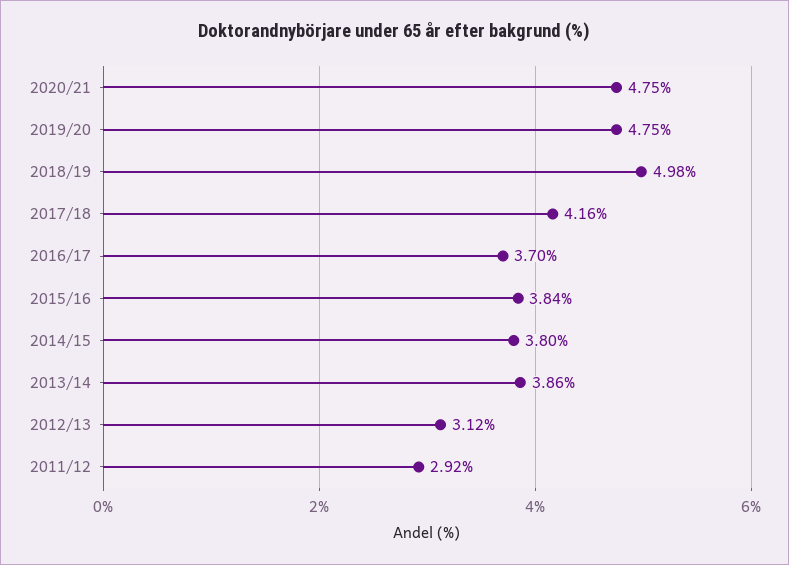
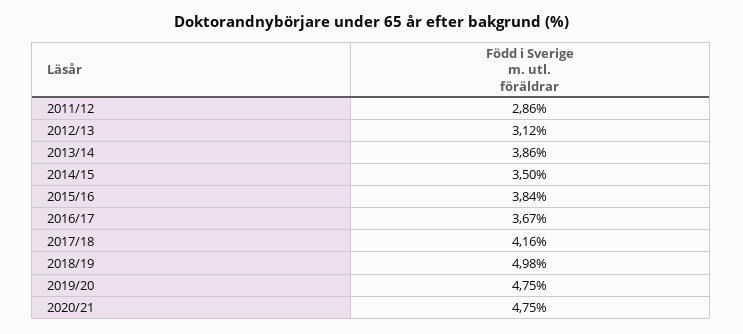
  {
    "2020/21": 4.75,
    "2019/20": 4.75,
    "2018/19": 4.98,
    "2017/18": 4.16,
-   "2016/17": 3.7,
+   "2016/17": 3.67,
    "2015/16": 3.84,
-   "2014/15": 3.8,
+   "2014/15": 3.5,
    "2013/14": 3.86,
    "2012/13": 3.12,
-   "2011/12": 2.92
+   "2011/12": 2.86
  }

